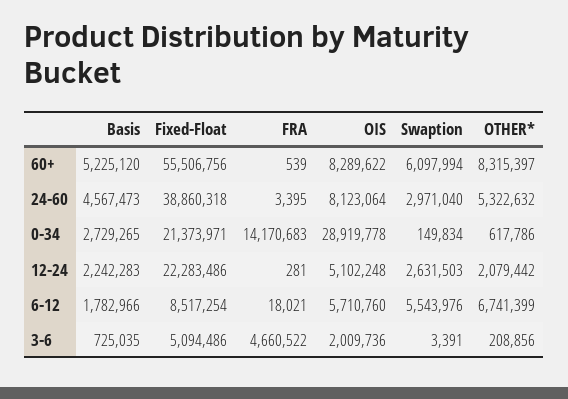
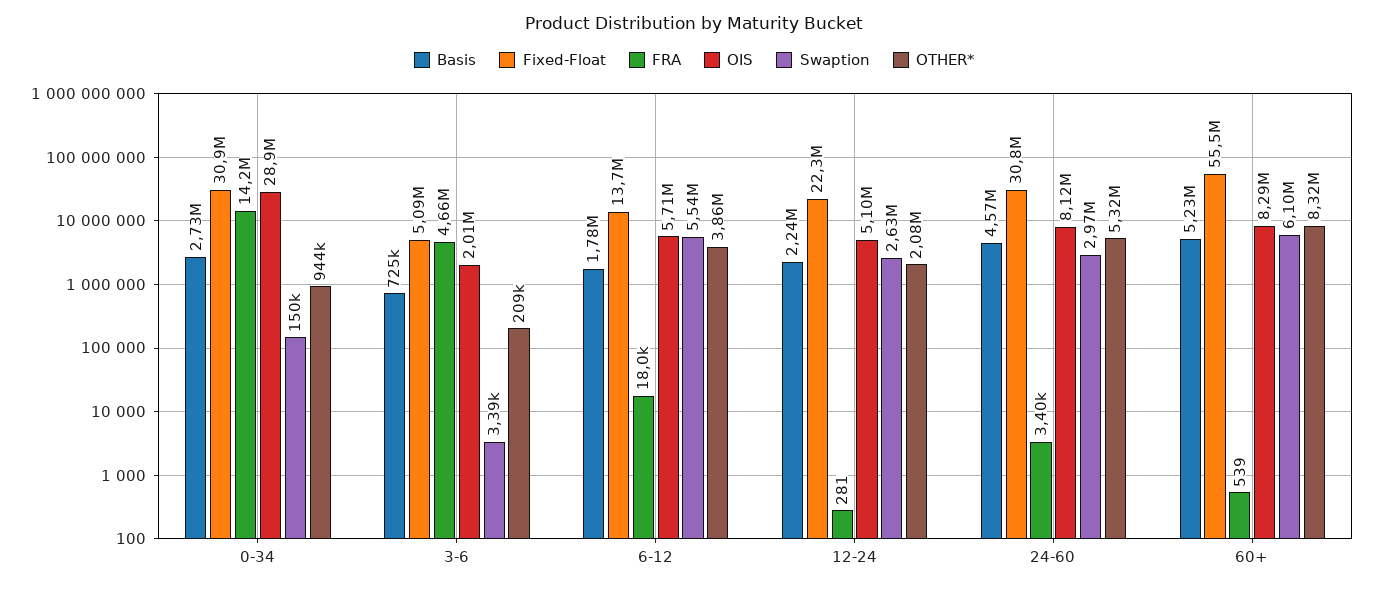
  {
    "Basis": {
      "60+": 5225120,
      "24-60": 4567473,
      "0-34": 2729265,
      "12-24": 2242283,
      "6-12": 1782966,
      "3-6": 725035
    },
    "Fixed-Float": {
      "60+": 55506756,
-     "24-60": 38860318,
+     "24-60": 30800000,
-     "0-34": 21373971,
+     "0-34": 30900000,
      "12-24": 22283486,
-     "6-12": 8517254,
+     "6-12": 13700000,
      "3-6": 5094486
    },
    "FRA": {
      "60+": 539,
      "24-60": 3395,
      "0-34": 14170683,
      "12-24": 281,
      "6-12": 18021,
      "3-6": 4660522
    },
    "OIS": {
      "60+": 8289622,
      "24-60": 8123064,
      "0-34": 28919778,
      "12-24": 5102248,
      "6-12": 5710760,
      "3-6": 2009736
    },
    "Swaption": {
      "60+": 6097994,
      "24-60": 2971040,
      "0-34": 149834,
      "12-24": 2631503,
      "6-12": 5543976,
      "3-6": 3391
    },
    "OTHER*": {
      "60+": 8315397,
      "24-60": 5322632,
-     "0-34": 617786,
+     "0-34": 944000,
      "12-24": 2079442,
-     "6-12": 6741399,
+     "6-12": 3860000,
      "3-6": 208856
    }
  }

